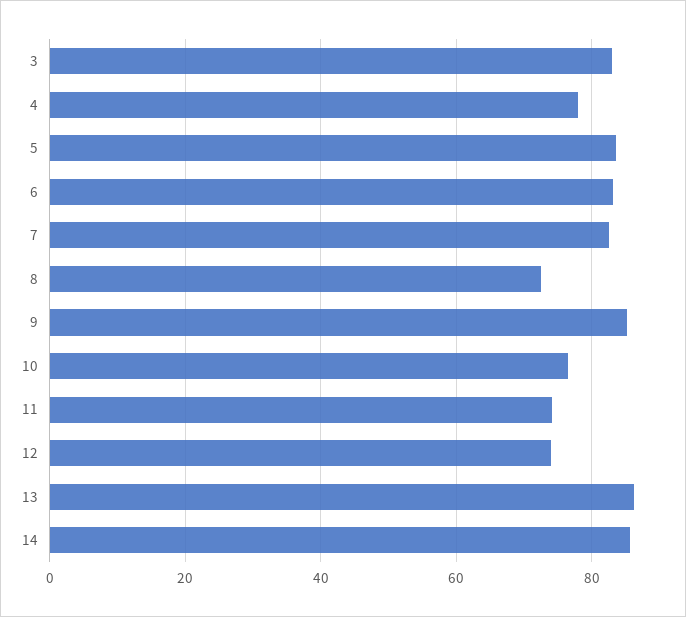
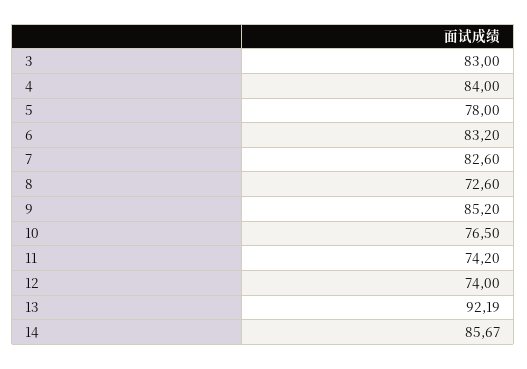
  {
    "3": 83,
-   "4": 78,
+   "4": 84,
-   "5": 84,
+   "5": 78,
    "6": 83.2,
    "7": 82.6,
    "8": 72.6,
    "9": 85.2,
    "10": 76.5,
    "11": 74.2,
    "12": 74,
-   "13": 86,
+   "13": 92.19,
    "14": 85.67
  }

